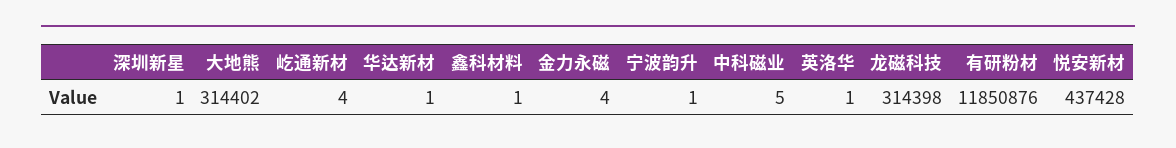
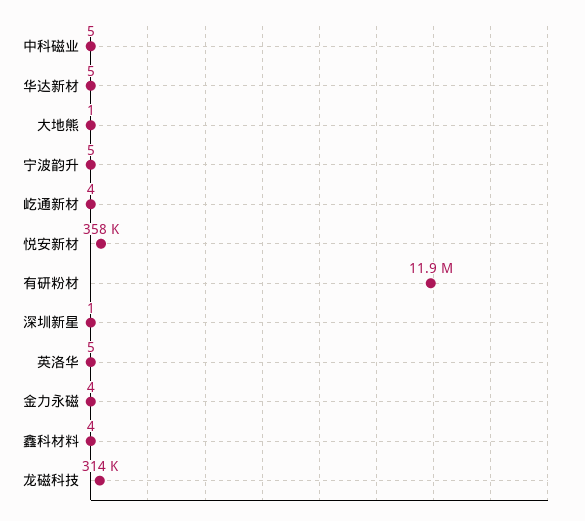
  {
    "深圳新星": 1,
-   "大地熊": 314402,
+   "大地熊": 1,
    "屹通新材": 4,
-   "华达新材": 1,
+   "华达新材": 5,
-   "鑫科材料": 1,
+   "鑫科材料": 4,
    "金力永磁": 4,
-   "宁波韵升": 1,
+   "宁波韵升": 5,
    "中科磁业": 5,
-   "英洛华": 1,
+   "英洛华": 5,
    "龙磁科技": 314398,
    "有研粉材": 11850876,
-   "悦安新材": 437428
+   "悦安新材": 358000
  }

